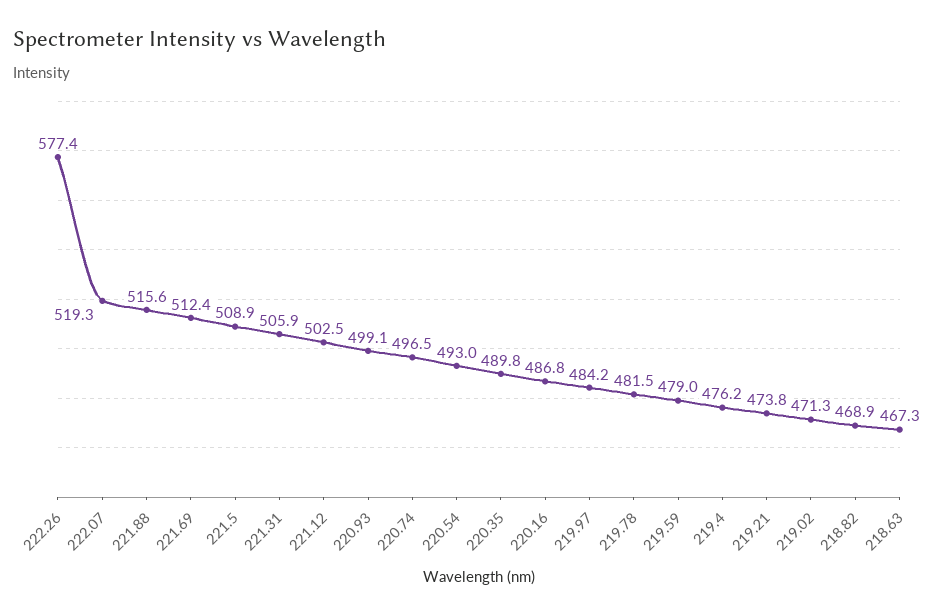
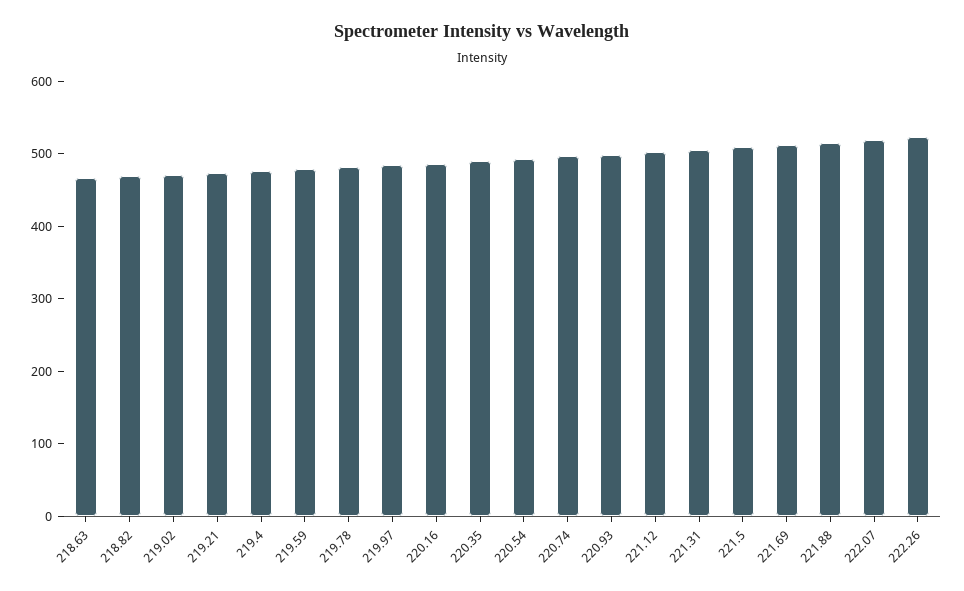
  {
-   "222.26": 577.4,
+   "222.26": 520,
    "222.07": 519.3,
    "221.88": 515.6,
    "221.69": 512.4,
    "221.5": 508.9,
    "221.31": 505.9,
    "221.12": 502.5,
    "220.93": 499.1,
    "220.74": 496.5,
    "220.54": 493,
    "220.35": 489.8,
    "220.16": 486.8,
    "219.97": 484.2,
    "219.78": 481.5,
    "219.59": 479,
    "219.4": 476.2,
    "219.21": 473.8,
    "219.02": 471.3,
    "218.82": 468.9,
    "218.63": 467.3
  }

